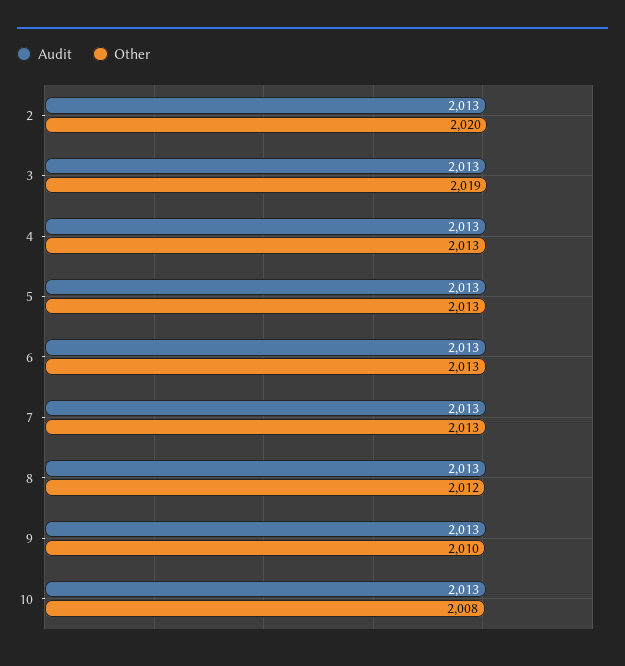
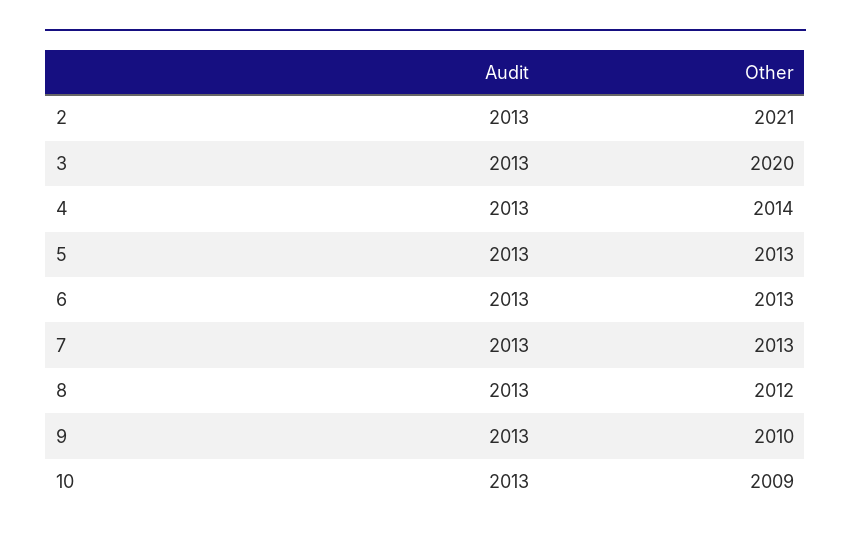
  {
    "Audit": {
      "2": 2013,
      "3": 2013,
      "4": 2013,
      "5": 2013,
      "6": 2013,
      "7": 2013,
      "8": 2013,
      "9": 2013,
      "10": 2013
    },
    "Other": {
-     "2": 2020,
+     "2": 2021,
-     "3": 2019,
+     "3": 2020,
-     "4": 2013,
+     "4": 2014,
      "5": 2013,
      "6": 2013,
      "7": 2013,
      "8": 2012,
      "9": 2010,
-     "10": 2008
+     "10": 2009
    }
  }

